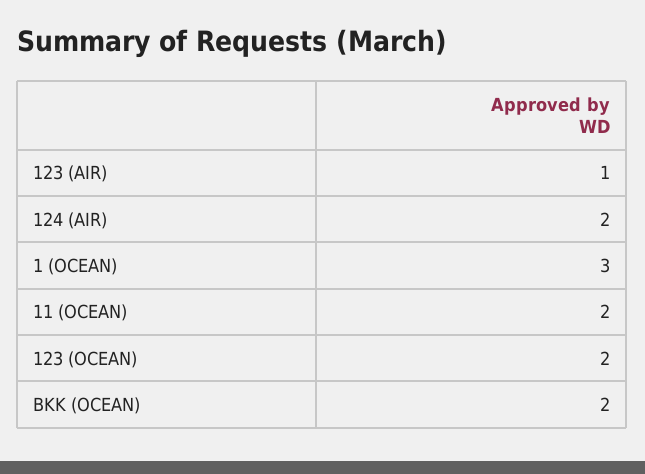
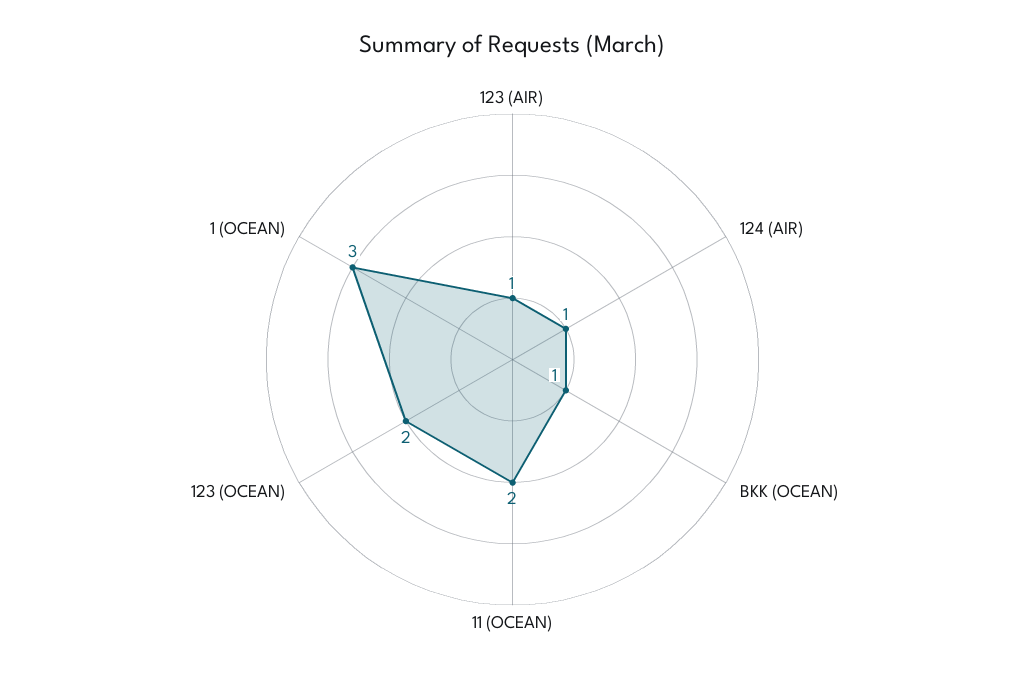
  {
    "123 (AIR)": 1,
-   "124 (AIR)": 2,
+   "124 (AIR)": 1,
    "1 (OCEAN)": 3,
    "11 (OCEAN)": 2,
    "123 (OCEAN)": 2,
-   "BKK (OCEAN)": 2
+   "BKK (OCEAN)": 1
  }

